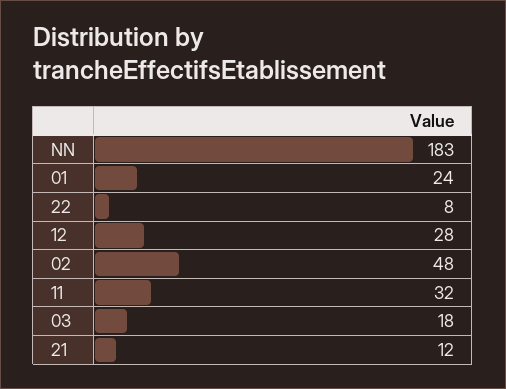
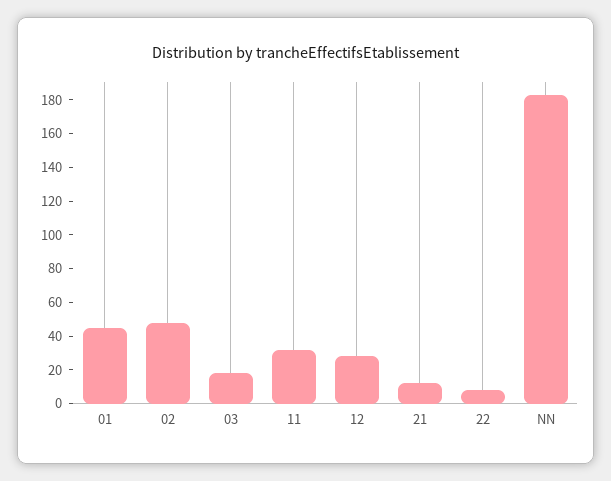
  {
    "NN": 183,
-   "01": 24,
+   "01": 45,
    "22": 8,
    "12": 28,
    "02": 48,
    "11": 32,
    "03": 18,
    "21": 12
  }

